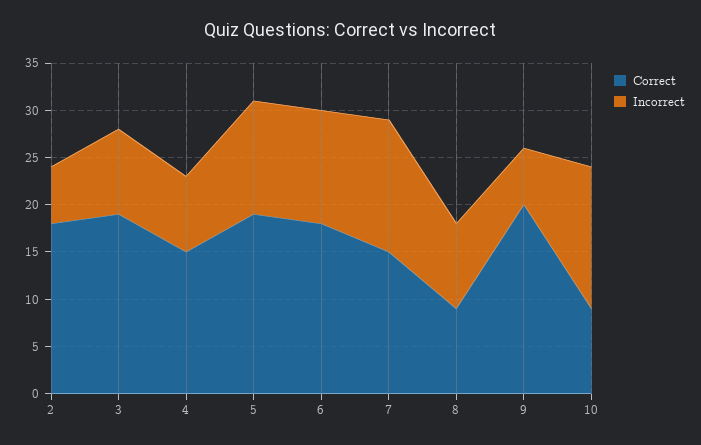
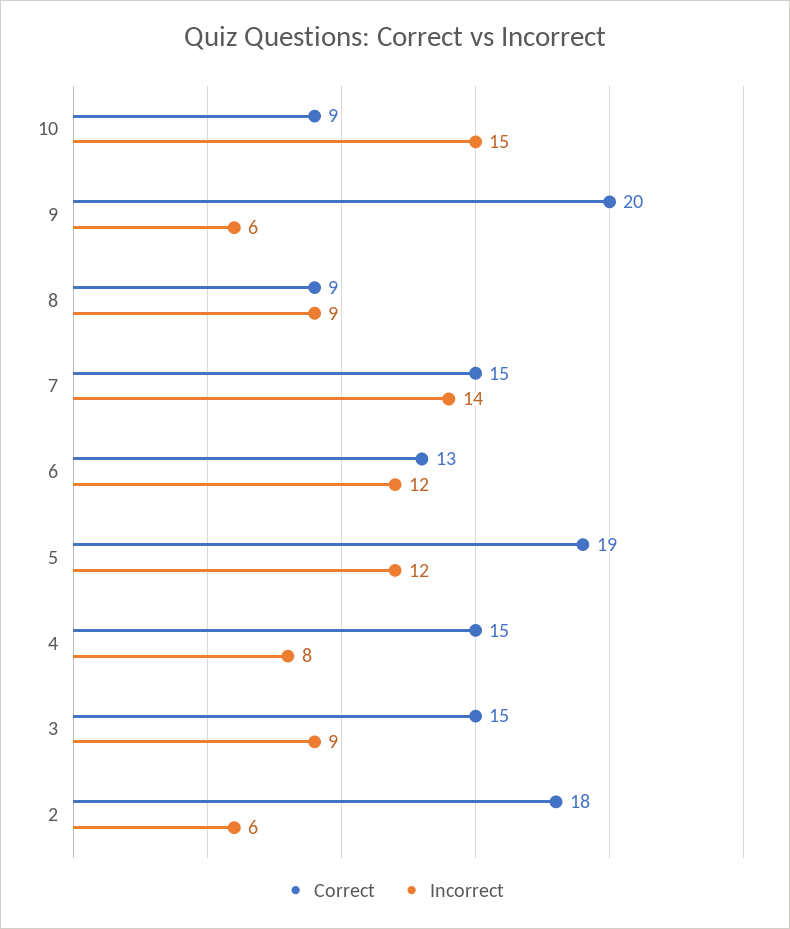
  {
    "Correct": {
      "2": 18,
-     "3": 19,
+     "3": 15,
      "4": 15,
      "5": 19,
-     "6": 18,
+     "6": 13,
      "7": 15,
      "8": 9,
      "9": 20,
      "10": 9
    },
    "Incorrect": {
      "2": 6,
      "3": 9,
      "4": 8,
      "5": 12,
      "6": 12,
      "7": 14,
      "8": 9,
      "9": 6,
      "10": 15
    }
  }

